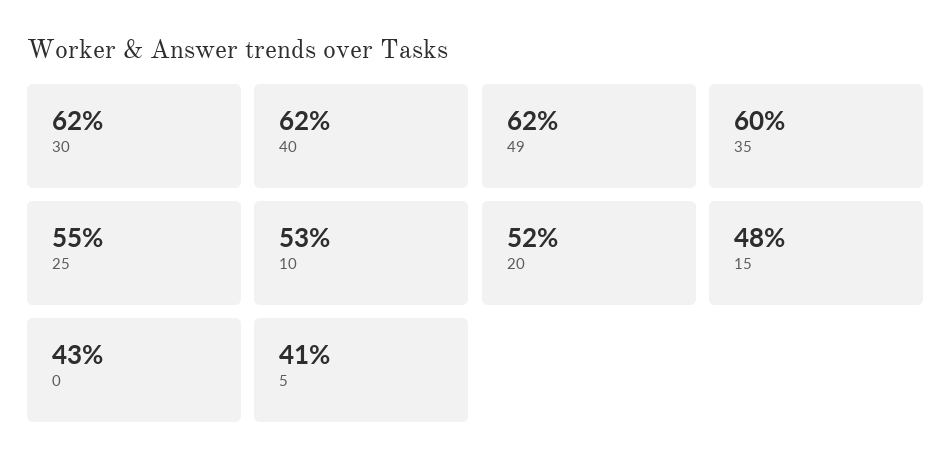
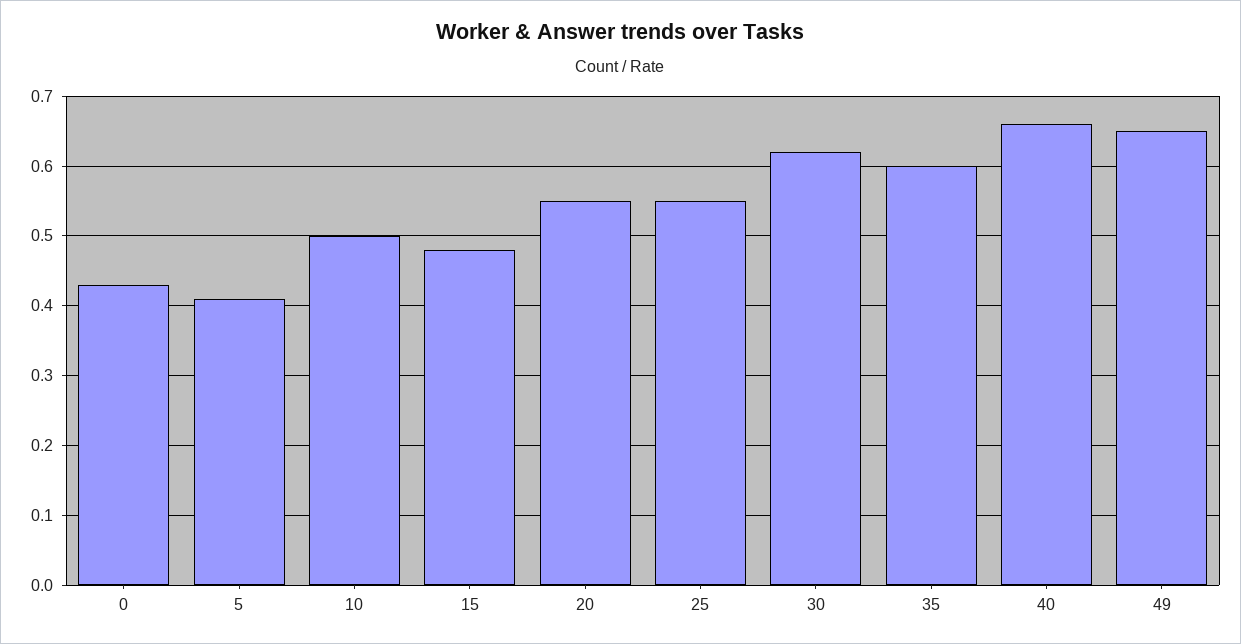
  {
    "30": 0.62,
-   "40": 0.62,
+   "40": 0.66,
-   "49": 0.62,
+   "49": 0.65,
    "35": 0.6,
    "25": 0.55,
-   "10": 0.53,
+   "10": 0.5,
-   "20": 0.52,
+   "20": 0.55,
    "15": 0.48,
    "0": 0.43,
    "5": 0.41
  }

